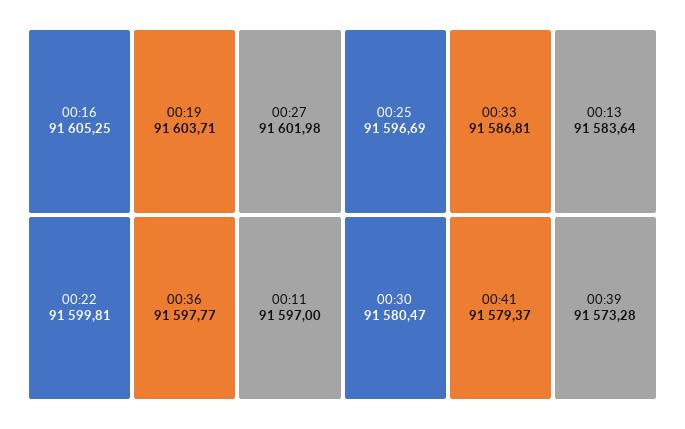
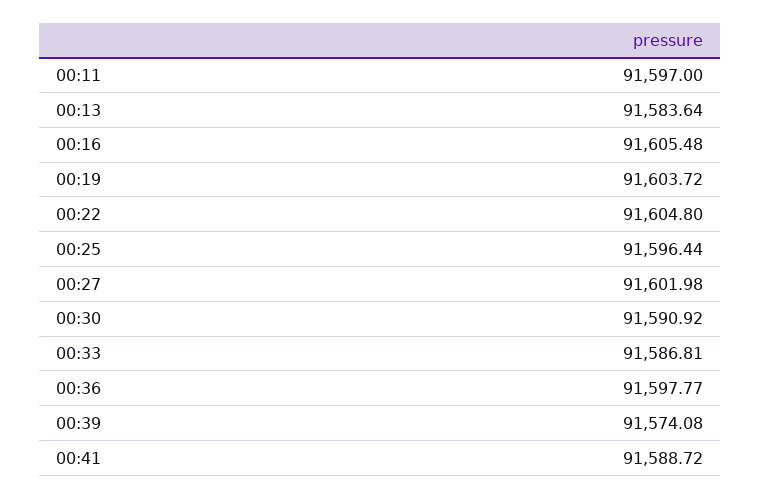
  {
-   "00:16": 91605.25,
+   "00:16": 91605.48,
-   "00:19": 91603.71,
+   "00:19": 91603.72,
    "00:27": 91601.98,
-   "00:22": 91599.81,
+   "00:22": 91604.8,
    "00:36": 91597.77,
    "00:11": 91597,
-   "00:25": 91596.69,
+   "00:25": 91596.44,
    "00:33": 91586.81,
    "00:13": 91583.64,
-   "00:30": 91580.47,
+   "00:30": 91590.92,
-   "00:41": 91579.37,
+   "00:41": 91588.72,
-   "00:39": 91573.28
+   "00:39": 91574.08
  }

